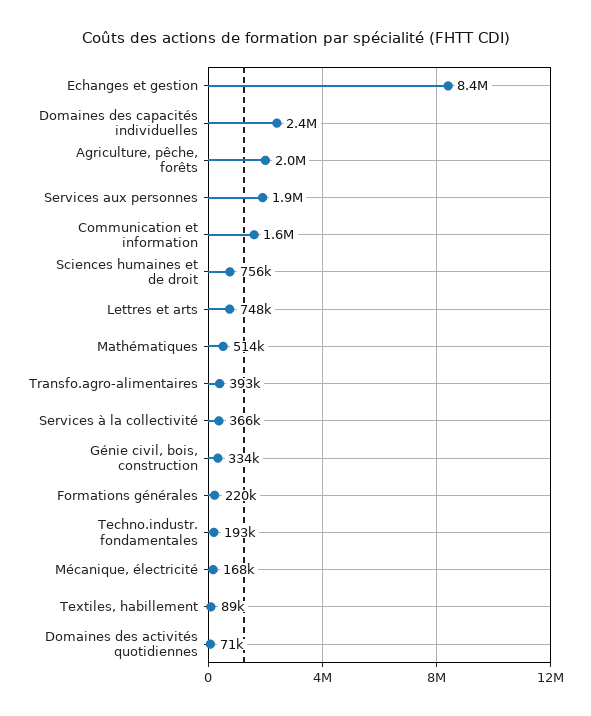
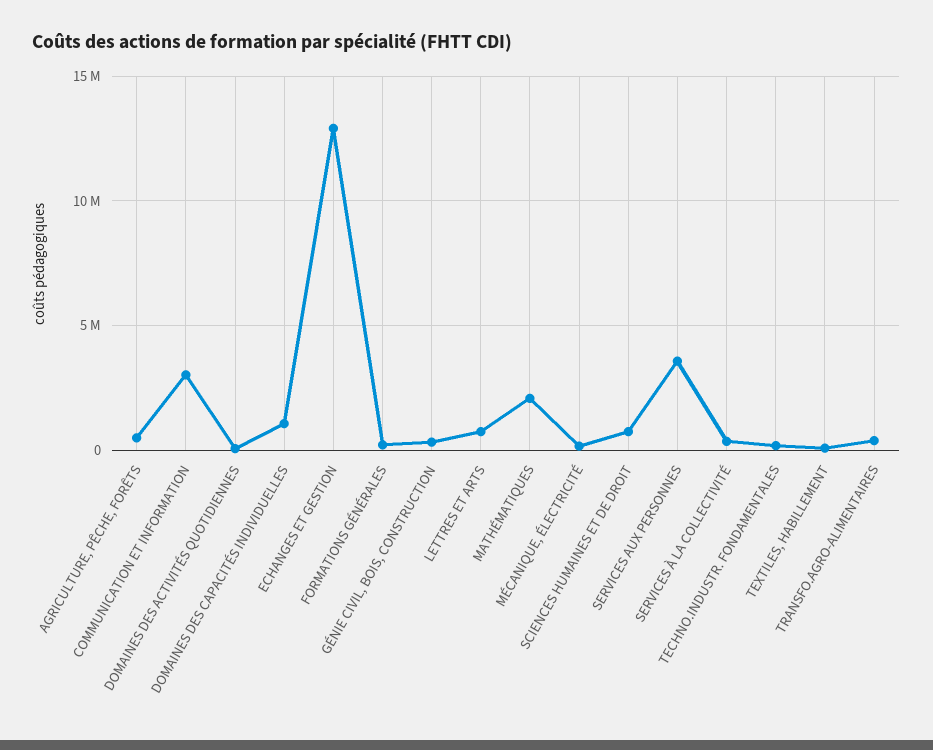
  {
-   "Echanges et gestion": 8400000,
+   "Echanges et gestion": 13000000,
-   "Domaines des capacités individuelles": 2400000,
+   "Domaines des capacités individuelles": 1000000,
-   "Agriculture, pêche, forêts": 2000000,
+   "Agriculture, pêche, forêts": 500000,
-   "Services aux personnes": 1900000,
+   "Services aux personnes": 3500000,
-   "Communication et information": 1600000,
+   "Communication et information": 3000000,
    "Sciences humaines et de droit": 756000,
    "Lettres et arts": 748000,
-   "Mathématiques": 514000,
+   "Mathématiques": 2000000,
    "Transfo.agro-alimentaires": 393000,
    "Services à la collectivité": 366000,
    "Génie civil, bois, construction": 334000,
    "Formations générales": 220000,
    "Techno.industr. fondamentales": 193000,
    "Mécanique, électricité": 168000,
    "Textiles, habillement": 89000,
    "Domaines des activités quotidiennes": 71000
  }

